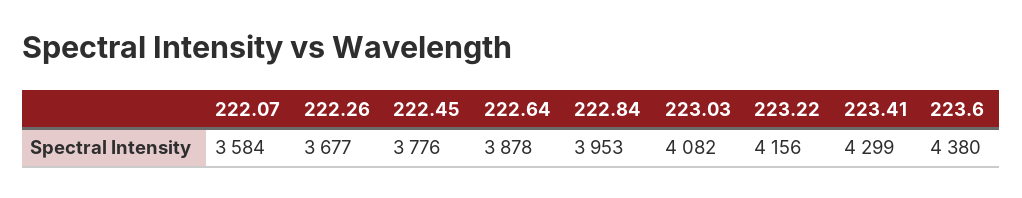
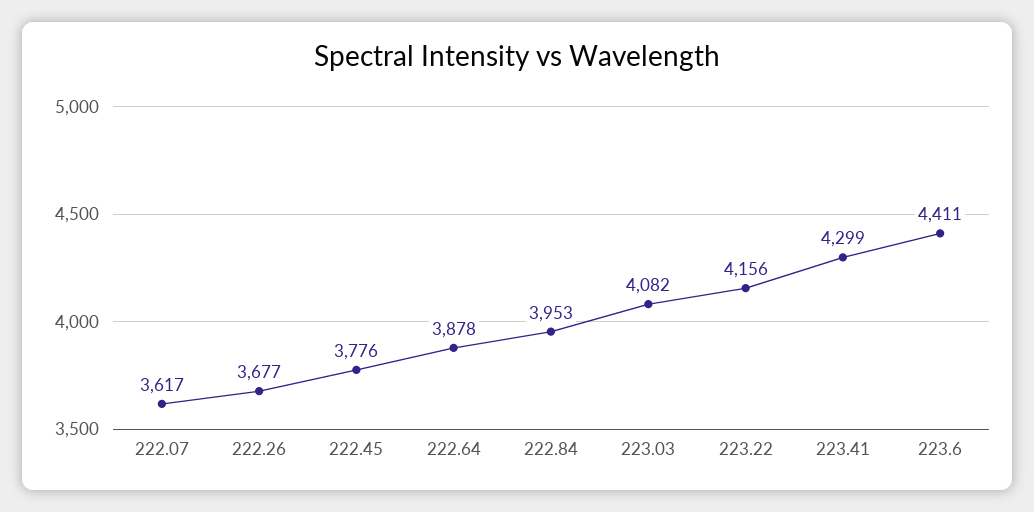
  {
-   "222.07": 3584,
+   "222.07": 3617,
    "222.26": 3677,
    "222.45": 3776,
    "222.64": 3878,
    "222.84": 3953,
    "223.03": 4082,
    "223.22": 4156,
    "223.41": 4299,
-   "223.6": 4380
+   "223.6": 4411
  }

